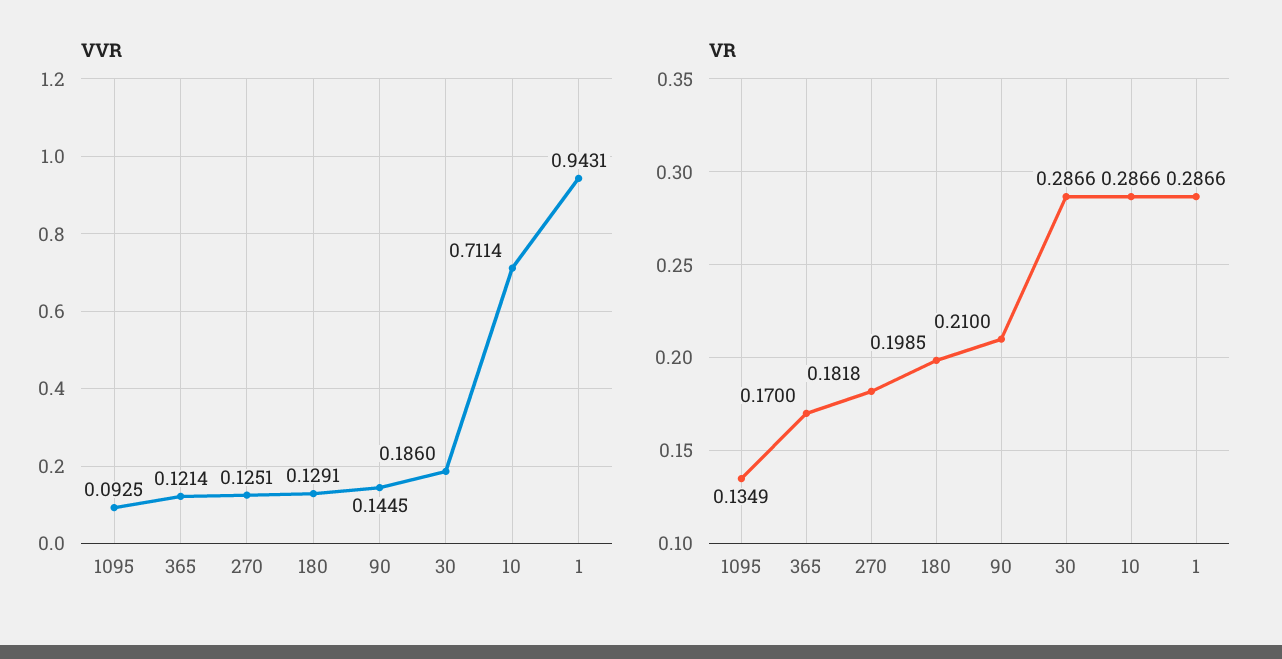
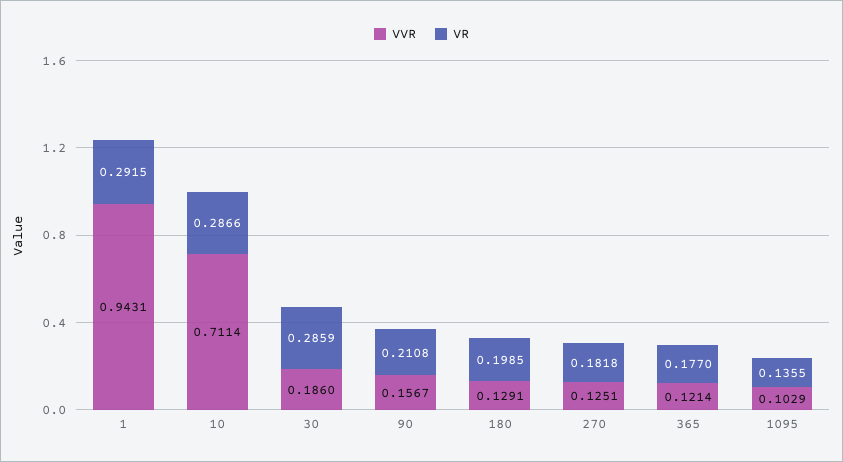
  {
    "VVR": {
-     "1095": 0.0925,
+     "1095": 0.1029,
      "365": 0.1214,
      "270": 0.1251,
      "180": 0.1291,
-     "90": 0.1445,
+     "90": 0.1567,
      "30": 0.186,
      "10": 0.7114,
      "1": 0.9431
    },
    "VR": {
-     "1095": 0.1349,
+     "1095": 0.1355,
-     "365": 0.17,
+     "365": 0.177,
      "270": 0.1818,
      "180": 0.1985,
-     "90": 0.21,
+     "90": 0.2108,
-     "30": 0.2866,
+     "30": 0.2859,
      "10": 0.2866,
-     "1": 0.2866
+     "1": 0.2915
    }
  }

